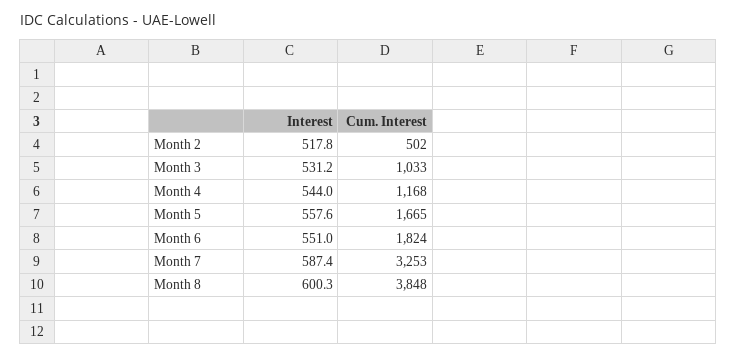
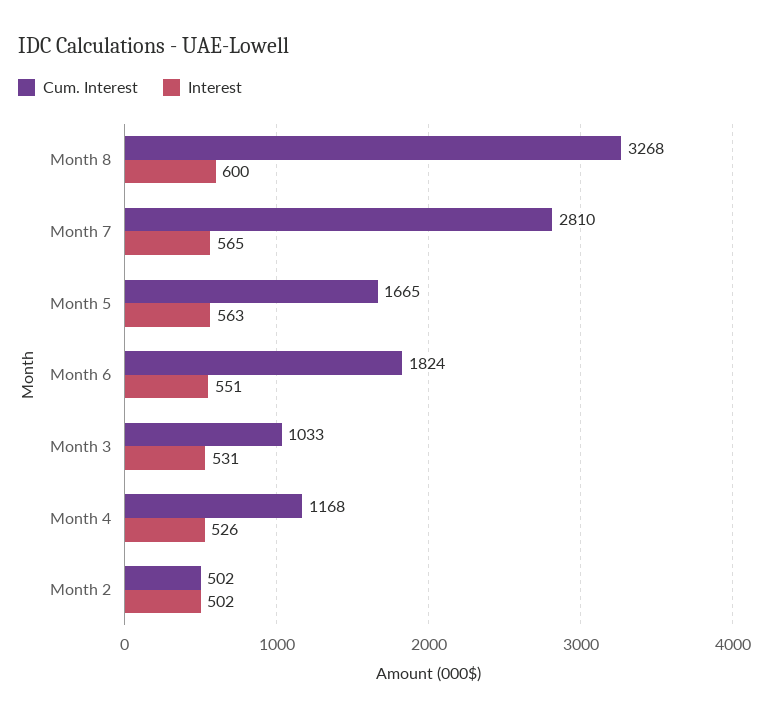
  {
    "Interest": {
-     "Month 2": 517.8,
+     "Month 2": 502,
      "Month 3": 531.2,
-     "Month 4": 544,
+     "Month 4": 526,
-     "Month 5": 557.6,
+     "Month 5": 563,
      "Month 6": 551,
-     "Month 7": 587.4,
+     "Month 7": 565,
      "Month 8": 600.3
    },
    "Cum. Interest": {
      "Month 2": 502,
      "Month 3": 1033,
      "Month 4": 1168,
      "Month 5": 1665,
      "Month 6": 1824,
-     "Month 7": 3253,
+     "Month 7": 2810,
-     "Month 8": 3848
+     "Month 8": 3268
    }
  }

